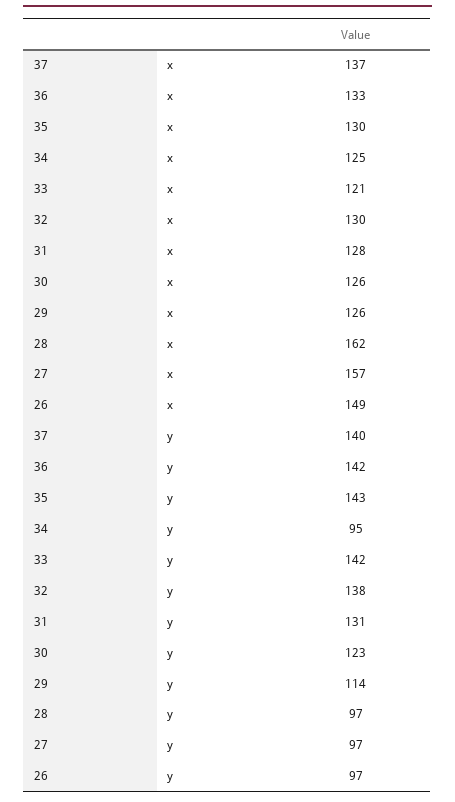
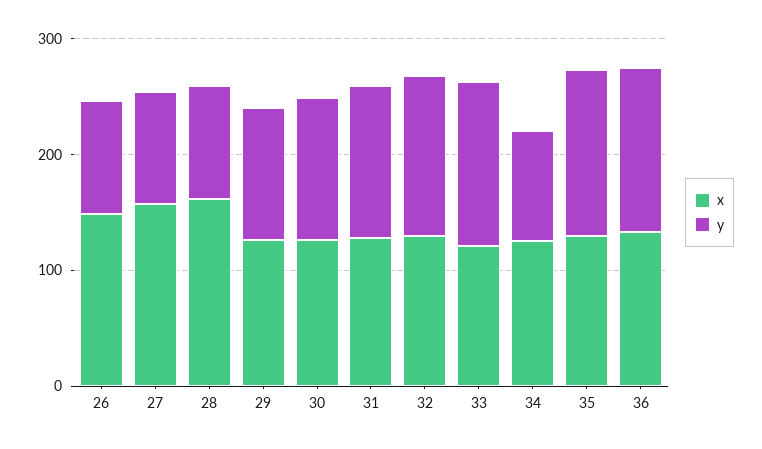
  {
    "x": {
-     "37": 137,
      "36": 133,
      "35": 130,
      "34": 125,
      "33": 121,
      "32": 130,
      "31": 128,
      "30": 126,
      "29": 126,
      "28": 162,
      "27": 157,
      "26": 149
    },
    "y": {
-     "37": 140,
      "36": 142,
      "35": 143,
      "34": 95,
      "33": 142,
      "32": 138,
      "31": 131,
      "30": 123,
      "29": 114,
      "28": 97,
      "27": 97,
      "26": 97
    }
  }

